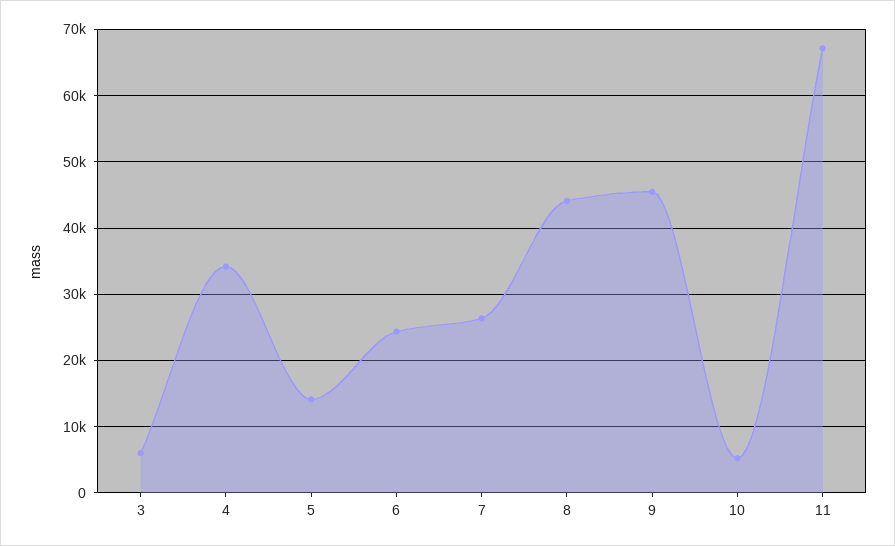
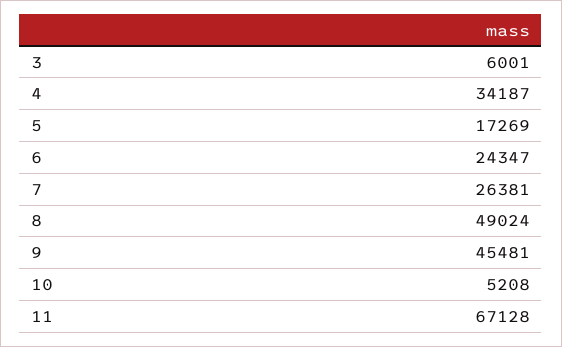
  {
    "3": 6001,
    "4": 34187,
-   "5": 14000,
+   "5": 17269,
    "6": 24347,
    "7": 26381,
-   "8": 44000,
+   "8": 49024,
    "9": 45481,
    "10": 5208,
    "11": 67128
  }

